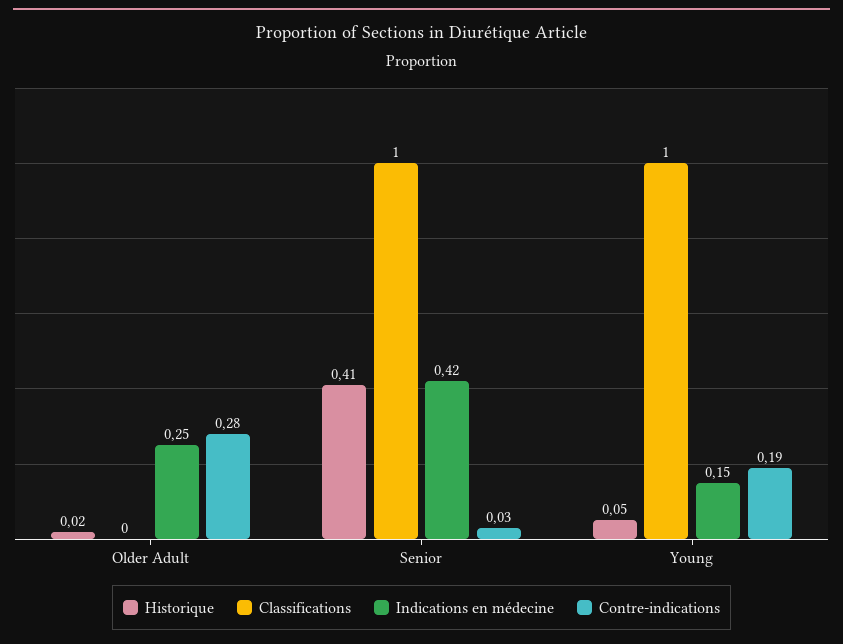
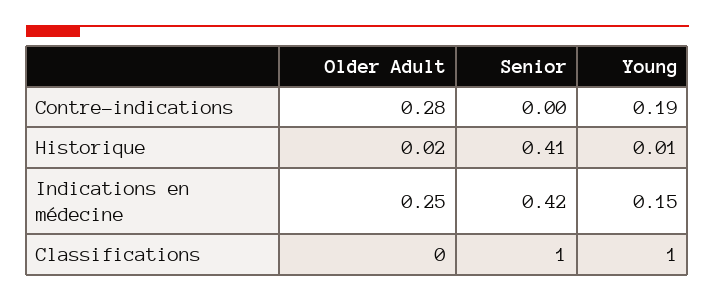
  {
    "Historique": {
      "Older Adult": 0.02,
      "Senior": 0.41,
-     "Young": 0.05
+     "Young": 0.01
    },
    "Classifications": {
      "Older Adult": 0,
      "Senior": 1,
      "Young": 1
    },
    "Indications en médecine": {
      "Older Adult": 0.25,
      "Senior": 0.42,
      "Young": 0.15
    },
    "Contre-indications": {
      "Older Adult": 0.28,
-     "Senior": 0.03,
+     "Senior": 0,
      "Young": 0.19
    }
  }

